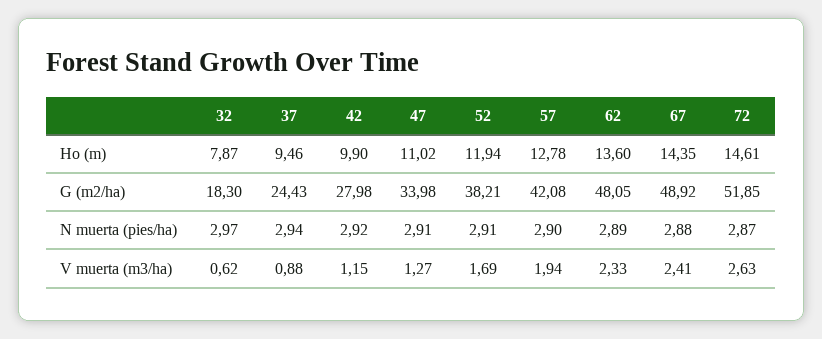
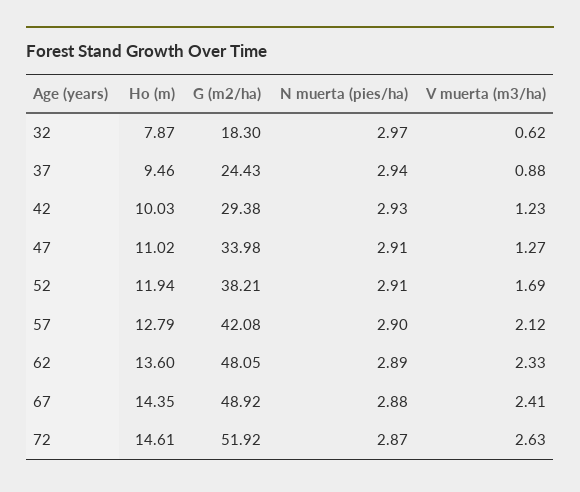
  {
    "32": {
      "Ho (m)": 7.87,
      "G (m2/ha)": 18.3,
      "N muerta (pies/ha)": 2.97,
      "V muerta (m3/ha)": 0.62
    },
    "37": {
      "Ho (m)": 9.46,
      "G (m2/ha)": 24.43,
      "N muerta (pies/ha)": 2.94,
      "V muerta (m3/ha)": 0.88
    },
    "42": {
-     "Ho (m)": 9.9,
+     "Ho (m)": 10.03,
-     "G (m2/ha)": 27.98,
+     "G (m2/ha)": 29.38,
-     "N muerta (pies/ha)": 2.92,
+     "N muerta (pies/ha)": 2.93,
-     "V muerta (m3/ha)": 1.15
+     "V muerta (m3/ha)": 1.23
    },
    "47": {
      "Ho (m)": 11.02,
      "G (m2/ha)": 33.98,
      "N muerta (pies/ha)": 2.91,
      "V muerta (m3/ha)": 1.27
    },
    "52": {
      "Ho (m)": 11.94,
      "G (m2/ha)": 38.21,
      "N muerta (pies/ha)": 2.91,
      "V muerta (m3/ha)": 1.69
    },
    "57": {
-     "Ho (m)": 12.78,
+     "Ho (m)": 12.79,
      "G (m2/ha)": 42.08,
      "N muerta (pies/ha)": 2.9,
-     "V muerta (m3/ha)": 1.94
+     "V muerta (m3/ha)": 2.12
    },
    "62": {
      "Ho (m)": 13.6,
      "G (m2/ha)": 48.05,
      "N muerta (pies/ha)": 2.89,
      "V muerta (m3/ha)": 2.33
    },
    "67": {
      "Ho (m)": 14.35,
      "G (m2/ha)": 48.92,
      "N muerta (pies/ha)": 2.88,
      "V muerta (m3/ha)": 2.41
    },
    "72": {
      "Ho (m)": 14.61,
-     "G (m2/ha)": 51.85,
+     "G (m2/ha)": 51.92,
      "N muerta (pies/ha)": 2.87,
      "V muerta (m3/ha)": 2.63
    }
  }

